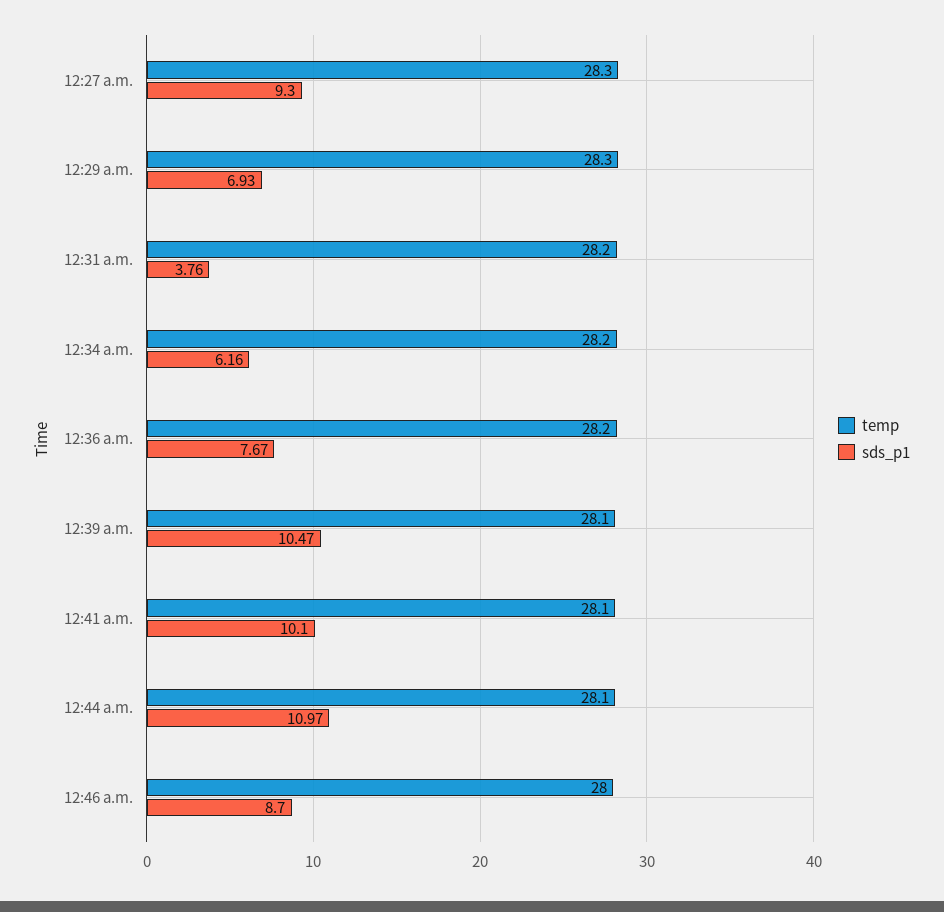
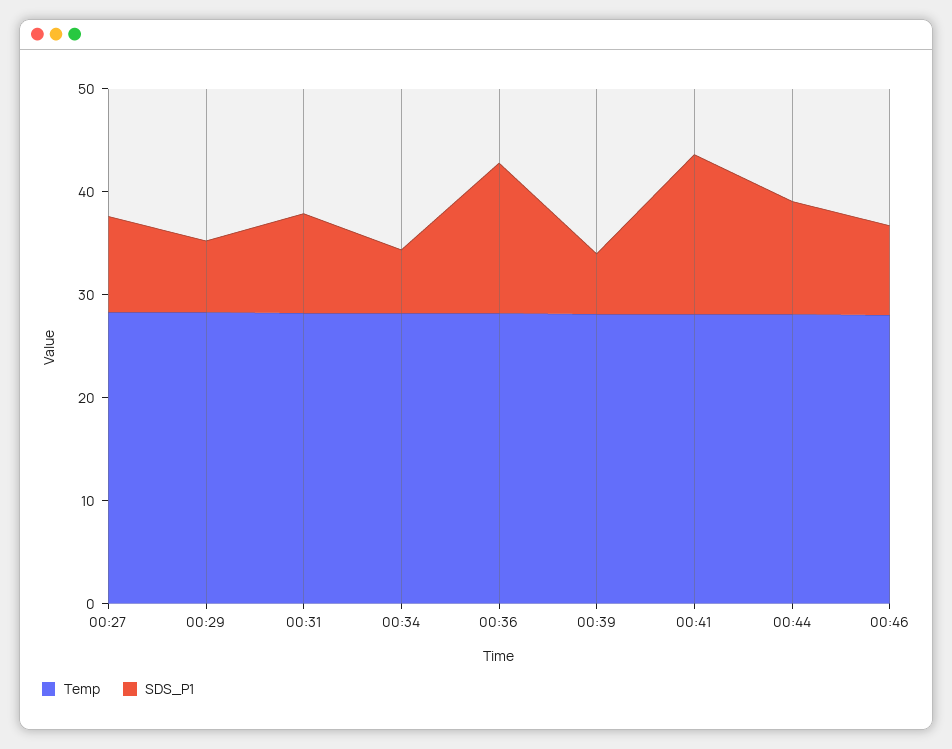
  {
    "temp": {
      "12:27 a.m.": 28.3,
      "12:29 a.m.": 28.3,
      "12:31 a.m.": 28.2,
      "12:34 a.m.": 28.2,
      "12:36 a.m.": 28.2,
      "12:39 a.m.": 28.1,
      "12:41 a.m.": 28.1,
      "12:44 a.m.": 28.1,
      "12:46 a.m.": 28
    },
    "sds_p1": {
      "12:27 a.m.": 9.3,
      "12:29 a.m.": 6.93,
-     "12:31 a.m.": 3.76,
+     "12:31 a.m.": 10,
      "12:34 a.m.": 6.16,
-     "12:36 a.m.": 7.67,
+     "12:36 a.m.": 14,
-     "12:39 a.m.": 10.47,
+     "12:39 a.m.": 6,
-     "12:41 a.m.": 10.1,
+     "12:41 a.m.": 16,
      "12:44 a.m.": 10.97,
      "12:46 a.m.": 8.7
    }
  }

